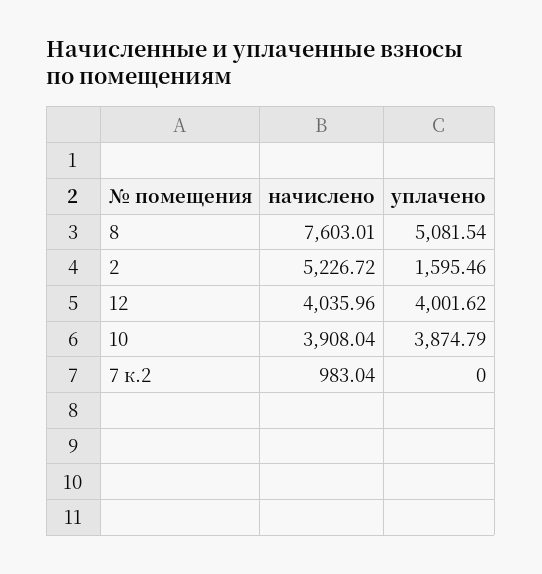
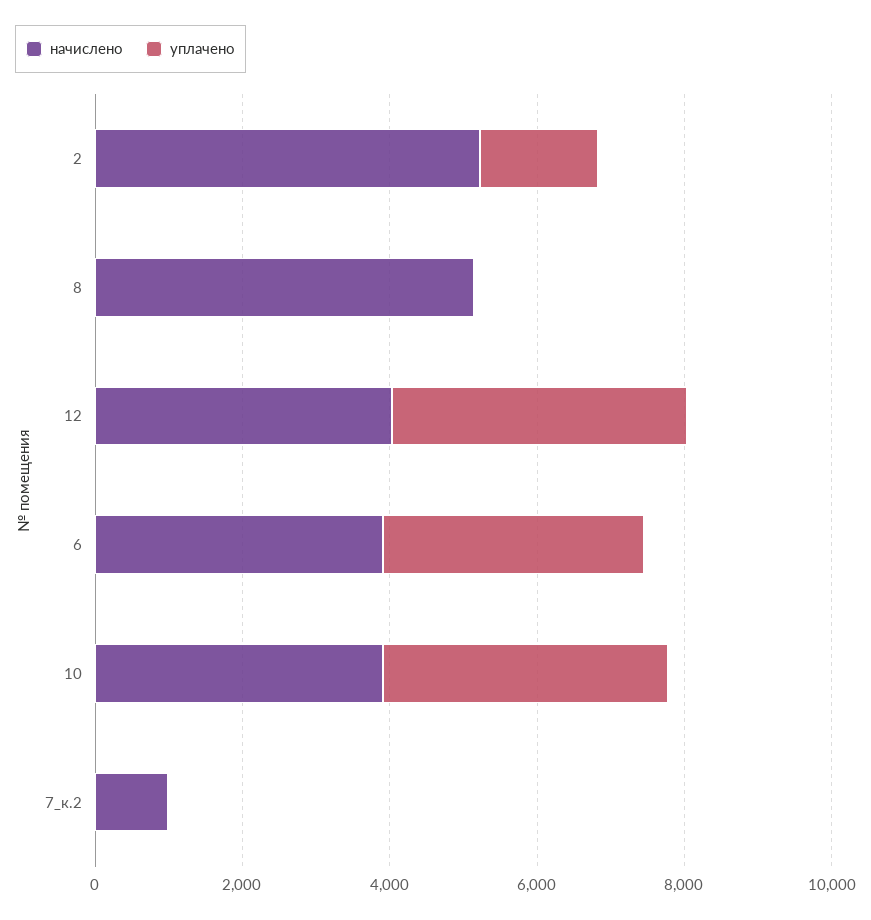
  {
    "начислено": {
-     "8": 7603.01,
+     "8": 5000,
      "2": 5226.72,
      "12": 4035.96,
      "10": 3908.04,
-     "7 к.2": 983.04
+     "7 к.2": 983.04,
+     "6": 4000
    },
    "уплачено": {
-     "8": 5081.54,
+     "8": 0,
      "2": 1595.46,
      "12": 4001.62,
      "10": 3874.79,
-     "7 к.2": 0
+     "7 к.2": 0,
+     "6": 3500
    }
  }

